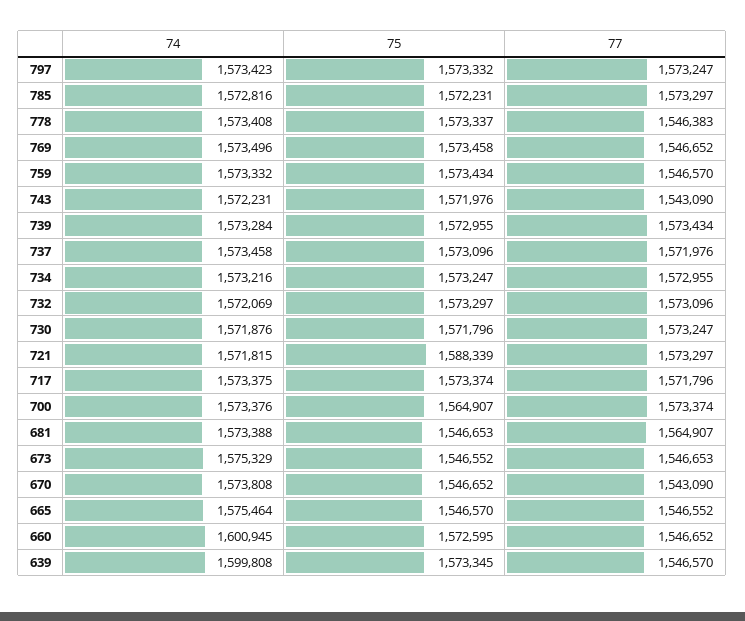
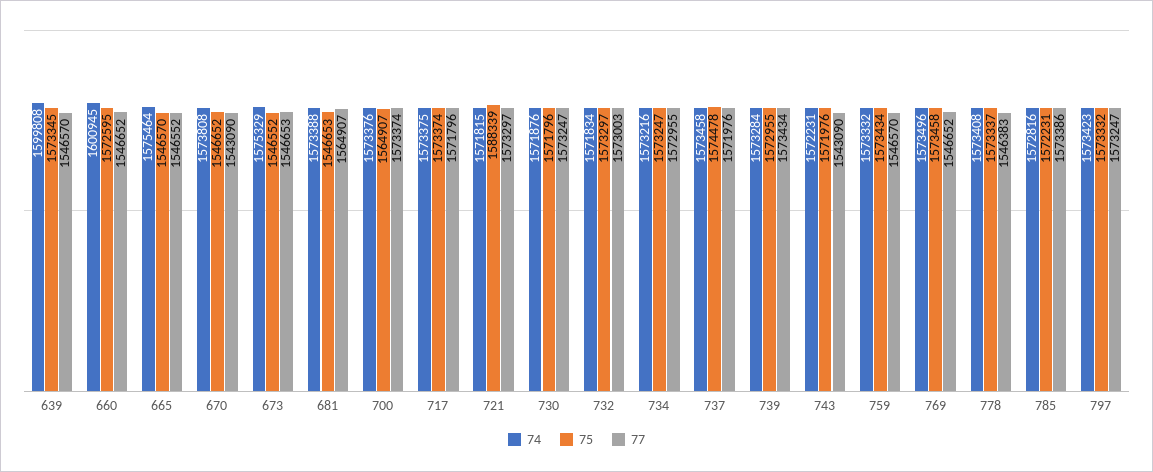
  {
    "74": {
      "797": 1573423,
      "785": 1572816,
      "778": 1573408,
      "769": 1573496,
      "759": 1573332,
      "743": 1572231,
      "739": 1573284,
      "737": 1573458,
      "734": 1573216,
-     "732": 1572069,
+     "732": 1571834,
      "730": 1571876,
      "721": 1571815,
      "717": 1573375,
      "700": 1573376,
      "681": 1573388,
      "673": 1575329,
      "670": 1573808,
      "665": 1575464,
      "660": 1600945,
      "639": 1599808
    },
    "75": {
      "797": 1573332,
      "785": 1572231,
      "778": 1573337,
      "769": 1573458,
      "759": 1573434,
      "743": 1571976,
      "739": 1572955,
-     "737": 1573096,
+     "737": 1574478,
      "734": 1573247,
      "732": 1573297,
      "730": 1571796,
      "721": 1588339,
      "717": 1573374,
      "700": 1564907,
      "681": 1546653,
      "673": 1546552,
      "670": 1546652,
      "665": 1546570,
      "660": 1572595,
      "639": 1573345
    },
    "77": {
      "797": 1573247,
-     "785": 1573297,
+     "785": 1573386,
      "778": 1546383,
      "769": 1546652,
      "759": 1546570,
      "743": 1543090,
      "739": 1573434,
      "737": 1571976,
      "734": 1572955,
-     "732": 1573096,
+     "732": 1573003,
      "730": 1573247,
      "721": 1573297,
      "717": 1571796,
      "700": 1573374,
      "681": 1564907,
      "673": 1546653,
      "670": 1543090,
      "665": 1546552,
      "660": 1546652,
      "639": 1546570
    }
  }

